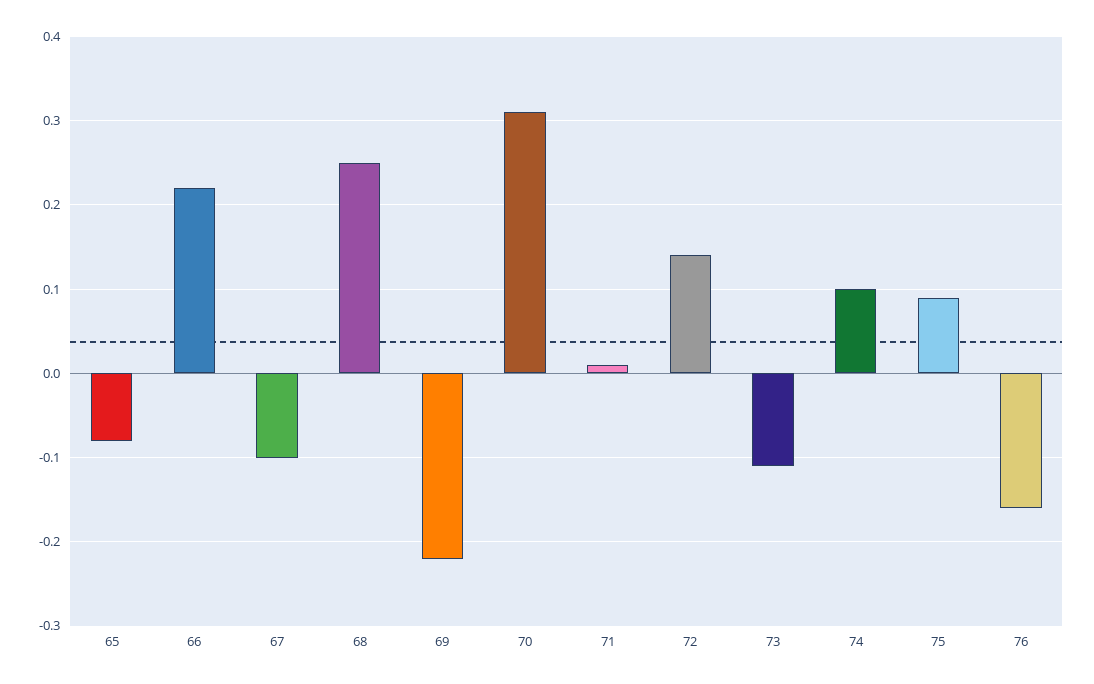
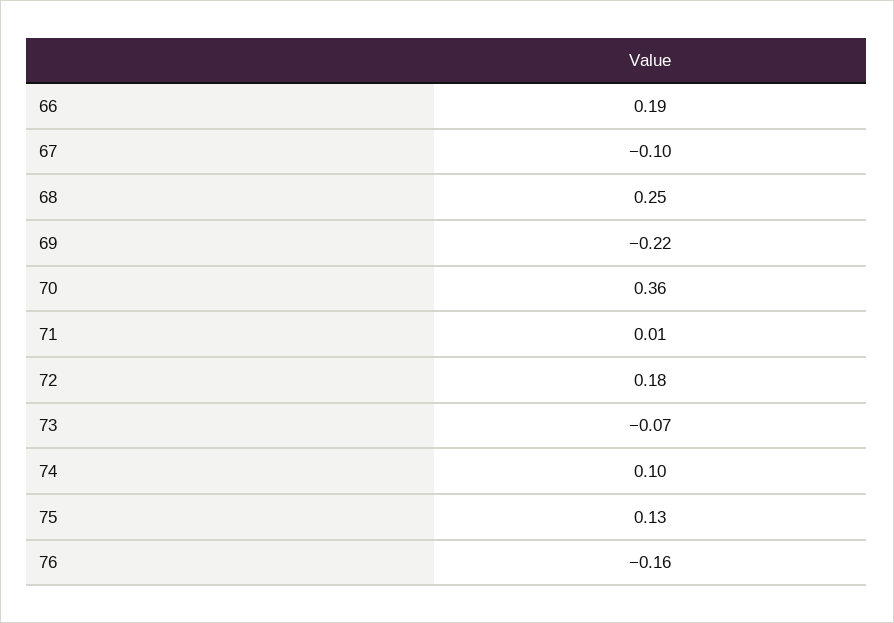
  {
-   "65": -0.08,
-   "66": 0.22,
+   "66": 0.19,
    "67": -0.1,
    "68": 0.25,
    "69": -0.22,
-   "70": 0.31,
+   "70": 0.36,
    "71": 0.01,
-   "72": 0.14,
+   "72": 0.18,
-   "73": -0.11,
+   "73": -0.07,
    "74": 0.1,
-   "75": 0.09,
+   "75": 0.13,
    "76": -0.16
  }

